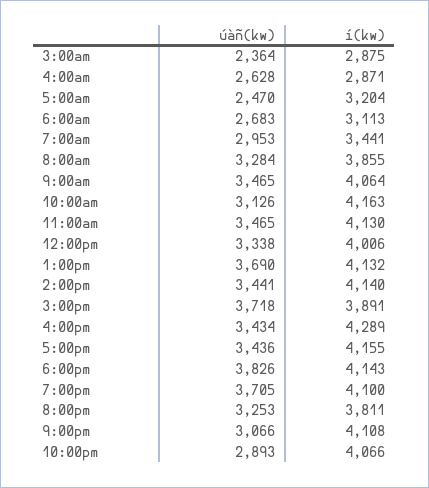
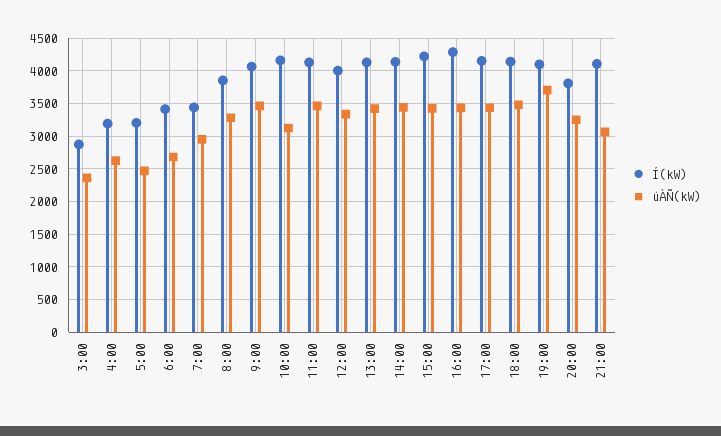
  {
    "úàñ(kw)": {
      "3:00am": 2364,
      "4:00am": 2628,
      "5:00am": 2470,
      "6:00am": 2683,
      "7:00am": 2953,
      "8:00am": 3284,
      "9:00am": 3465,
      "10:00am": 3126,
      "11:00am": 3465,
      "12:00pm": 3338,
-     "1:00pm": 3690,
+     "1:00pm": 3400,
      "2:00pm": 3441,
-     "3:00pm": 3718,
+     "3:00pm": 3400,
      "4:00pm": 3434,
      "5:00pm": 3436,
-     "6:00pm": 3826,
+     "6:00pm": 3500,
      "7:00pm": 3705,
      "8:00pm": 3253,
-     "9:00pm": 3066,
+     "9:00pm": 3066
-     "10:00pm": 2893
    },
    "í(kw)": {
      "3:00am": 2875,
-     "4:00am": 2871,
+     "4:00am": 3200,
      "5:00am": 3204,
-     "6:00am": 3113,
+     "6:00am": 3400,
      "7:00am": 3441,
      "8:00am": 3855,
      "9:00am": 4064,
      "10:00am": 4163,
      "11:00am": 4130,
      "12:00pm": 4006,
      "1:00pm": 4132,
      "2:00pm": 4140,
-     "3:00pm": 3891,
+     "3:00pm": 4200,
      "4:00pm": 4289,
      "5:00pm": 4155,
      "6:00pm": 4143,
      "7:00pm": 4100,
      "8:00pm": 3811,
-     "9:00pm": 4108,
+     "9:00pm": 4108
-     "10:00pm": 4066
    }
  }

